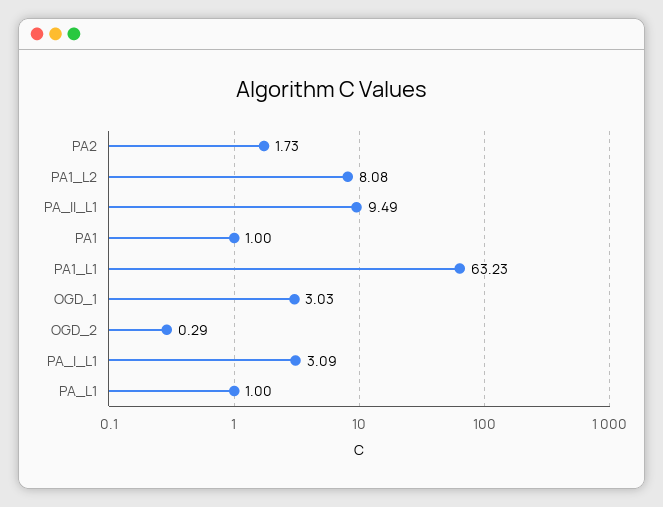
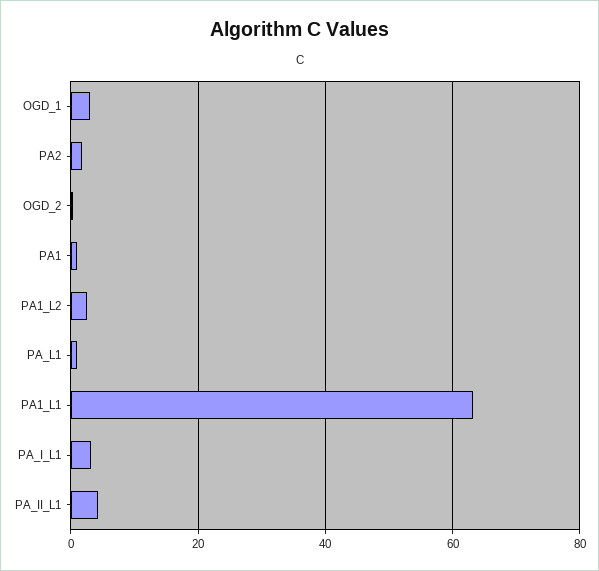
  {
    "PA2": 1.73,
-   "PA1_L2": 8.08,
+   "PA1_L2": 2,
-   "PA_II_L1": 9.49,
+   "PA_II_L1": 4,
    "PA1": 1,
    "PA1_L1": 63.23,
    "OGD_1": 3.03,
    "OGD_2": 0.29,
    "PA_I_L1": 3.09,
    "PA_L1": 1
  }

